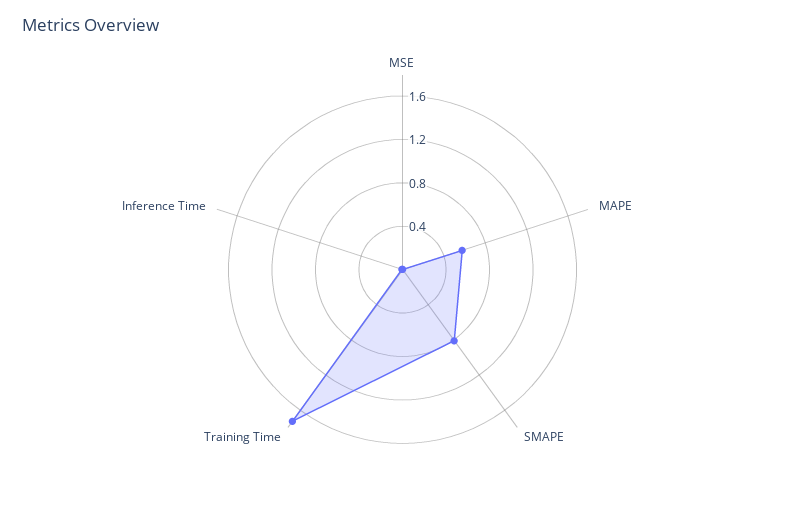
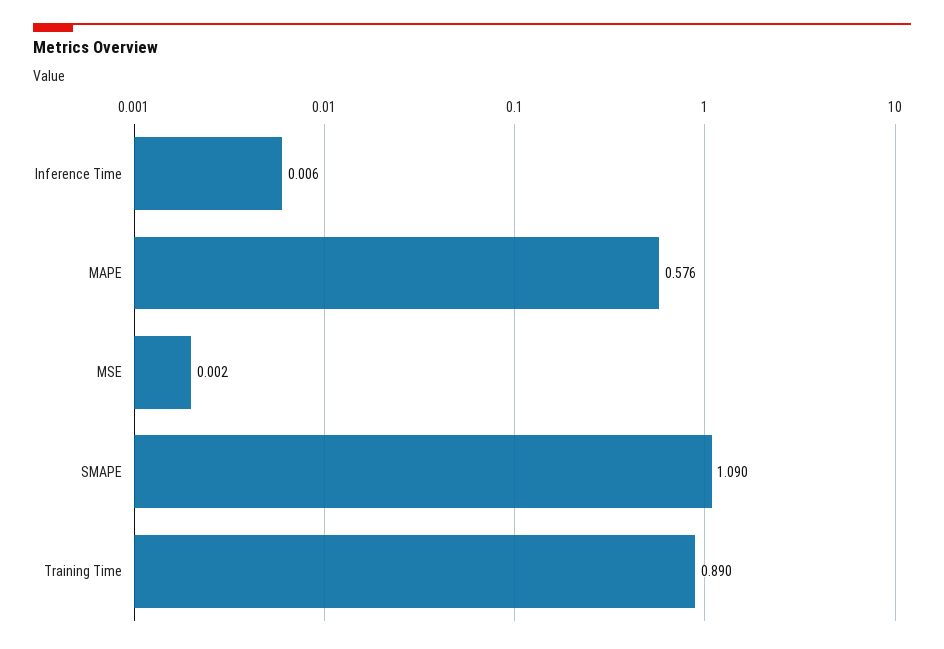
  {
    "MSE": 0.002,
    "MAPE": 0.576,
-   "SMAPE": 0.8,
+   "SMAPE": 1.09,
-   "Training Time": 1.7,
+   "Training Time": 0.89,
    "Inference Time": 0.006
  }

